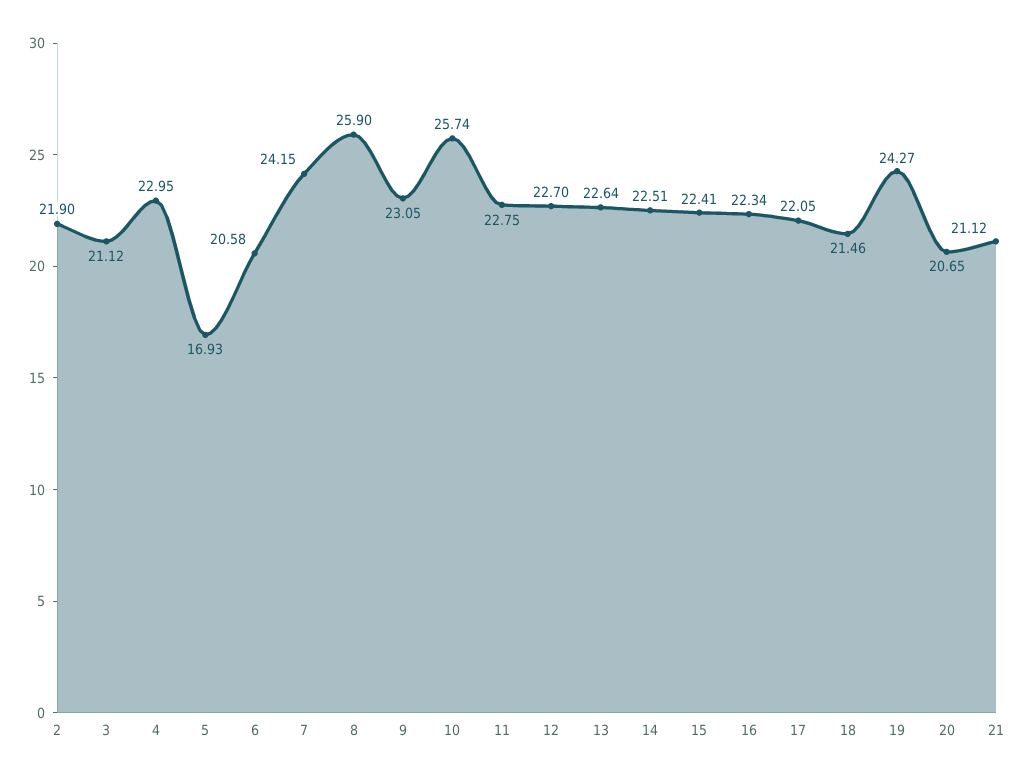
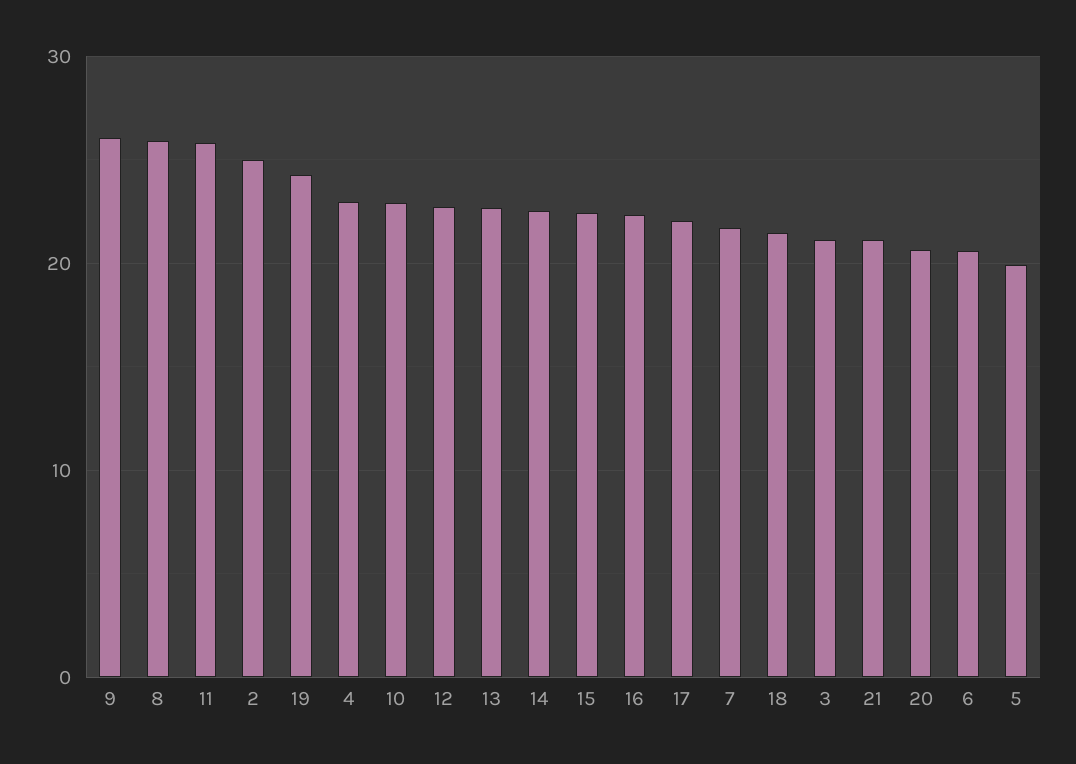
  {
-   "2": 21.9,
+   "2": 25,
    "3": 21.12,
    "4": 22.95,
-   "5": 16.93,
+   "5": 20,
    "6": 20.58,
-   "7": 24.15,
+   "7": 22,
    "8": 25.9,
-   "9": 23.05,
+   "9": 26,
-   "10": 25.74,
+   "10": 23,
-   "11": 22.75,
+   "11": 26,
    "12": 22.7,
    "13": 22.64,
    "14": 22.51,
    "15": 22.41,
    "16": 22.34,
    "17": 22.05,
    "18": 21.46,
    "19": 24.27,
    "20": 20.65,
    "21": 21.12
  }

